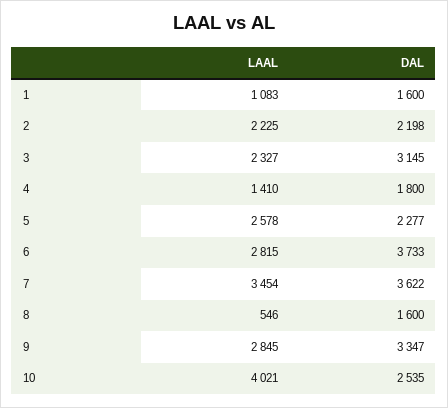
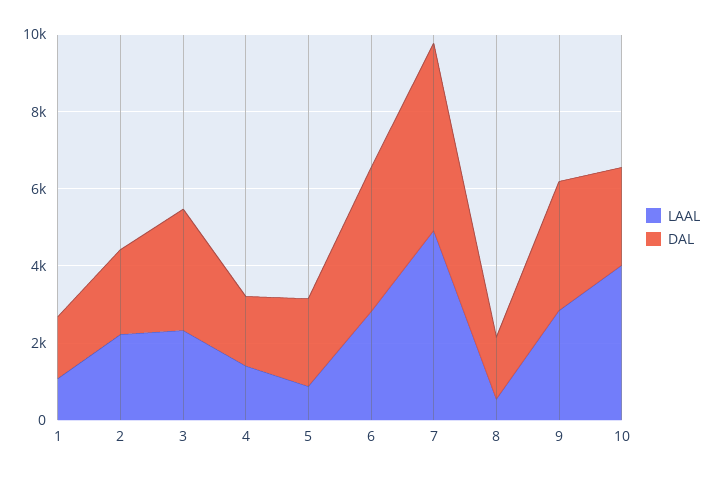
  {
    "LAAL": {
      "1": 1083,
      "2": 2225,
      "3": 2327,
      "4": 1410,
-     "5": 2578,
+     "5": 1000,
      "6": 2815,
-     "7": 3454,
+     "7": 5000,
      "8": 546,
      "9": 2845,
      "10": 4021
    },
    "DAL": {
      "1": 1600,
      "2": 2198,
      "3": 3145,
      "4": 1800,
      "5": 2277,
      "6": 3733,
-     "7": 3622,
+     "7": 5000,
      "8": 1600,
      "9": 3347,
      "10": 2535
    }
  }

